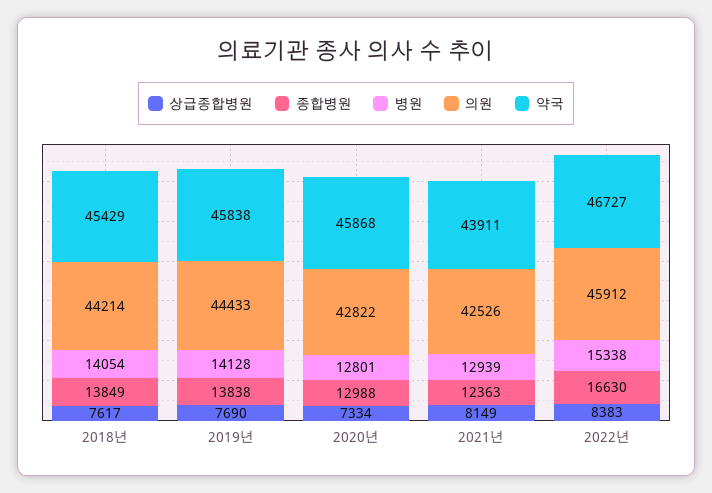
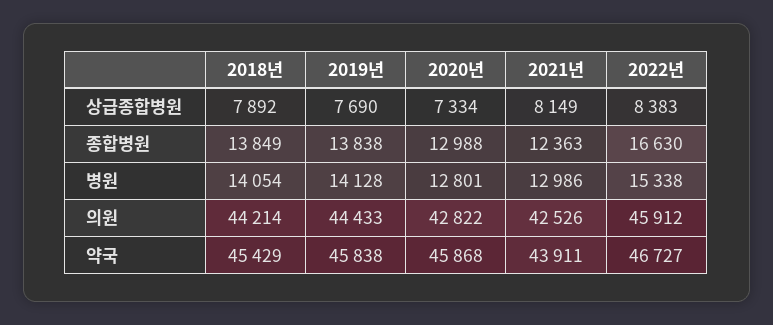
  {
    "상급종합병원": {
-     "2018년": 7617,
+     "2018년": 7892,
      "2019년": 7690,
      "2020년": 7334,
      "2021년": 8149,
      "2022년": 8383
    },
    "종합병원": {
      "2018년": 13849,
      "2019년": 13838,
      "2020년": 12988,
      "2021년": 12363,
      "2022년": 16630
    },
    "병원": {
      "2018년": 14054,
      "2019년": 14128,
      "2020년": 12801,
-     "2021년": 12939,
+     "2021년": 12986,
      "2022년": 15338
    },
    "의원": {
      "2018년": 44214,
      "2019년": 44433,
      "2020년": 42822,
      "2021년": 42526,
      "2022년": 45912
    },
    "약국": {
      "2018년": 45429,
      "2019년": 45838,
      "2020년": 45868,
      "2021년": 43911,
      "2022년": 46727
    }
  }

